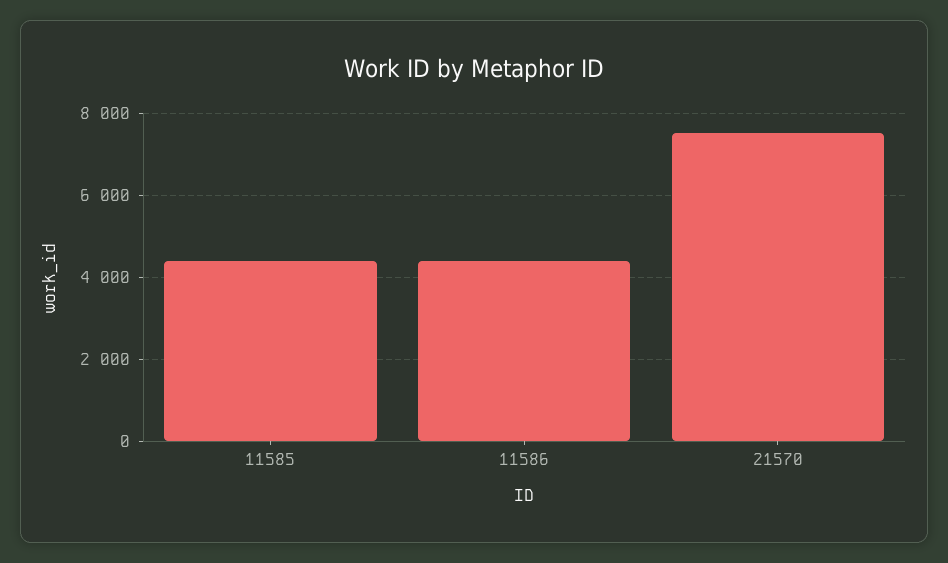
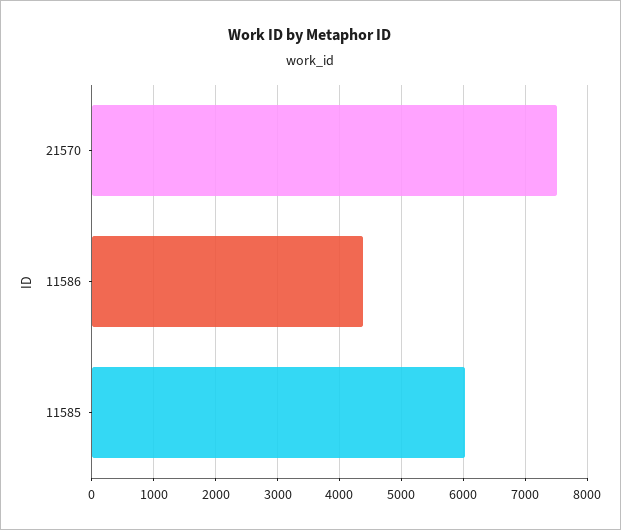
  {
-   "11585": 4400,
+   "11585": 6000,
    "11586": 4400,
    "21570": 7500
  }

